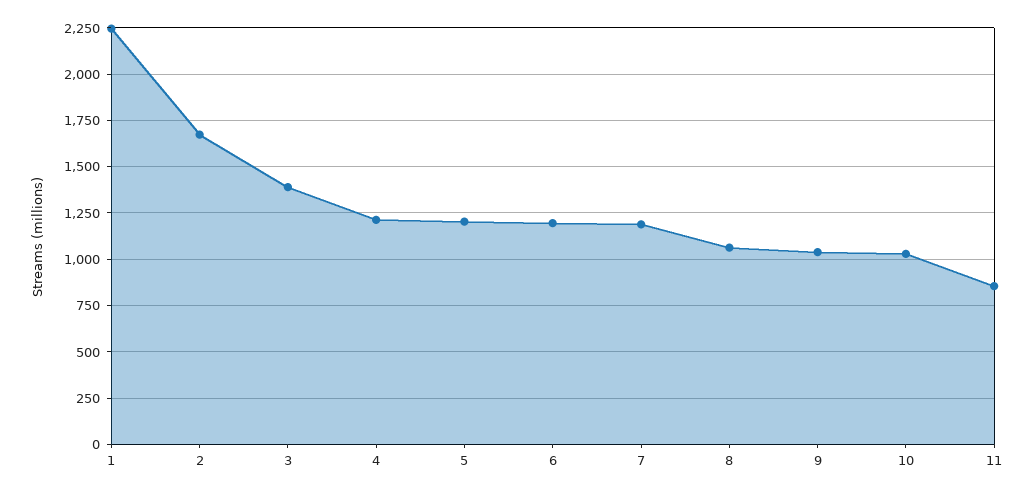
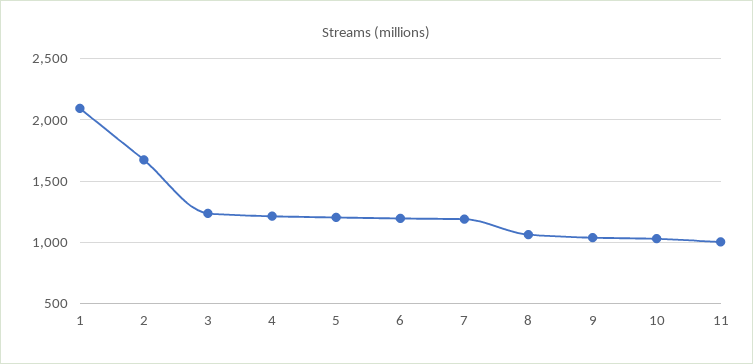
  {
-   "1": 2250,
+   "1": 2100,
    "2": 1650,
-   "3": 1400,
+   "3": 1250,
    "4": 1200,
    "5": 1200,
    "6": 1200,
    "7": 1200,
    "8": 1050,
    "9": 1050,
    "10": 1050,
-   "11": 850
+   "11": 1000
  }

